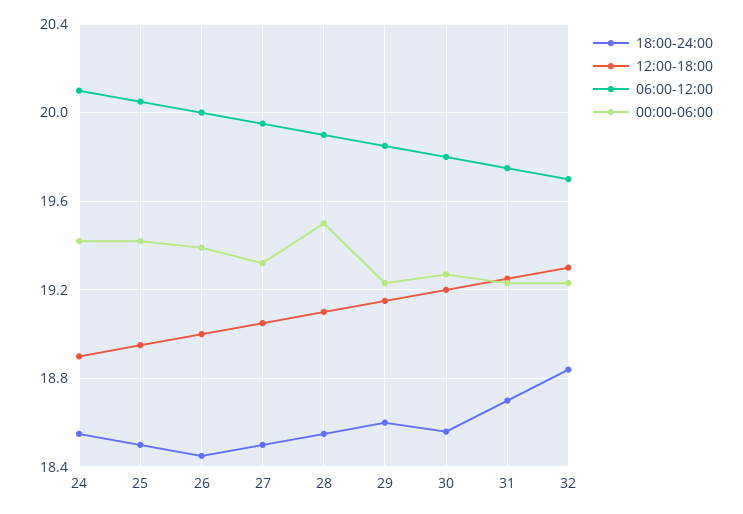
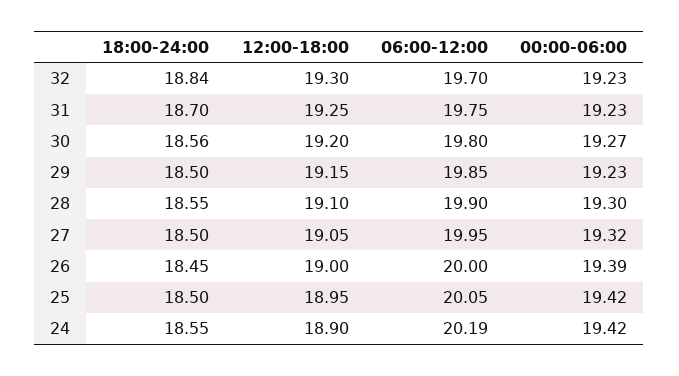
  {
    "18:00-24:00": {
      "24": 18.55,
      "25": 18.5,
      "26": 18.45,
      "27": 18.5,
      "28": 18.55,
-     "29": 18.6,
+     "29": 18.5,
      "30": 18.56,
      "31": 18.7,
      "32": 18.84
    },
    "12:00-18:00": {
      "24": 18.9,
      "25": 18.95,
      "26": 19,
      "27": 19.05,
      "28": 19.1,
      "29": 19.15,
      "30": 19.2,
      "31": 19.25,
      "32": 19.3
    },
    "06:00-12:00": {
-     "24": 20.1,
+     "24": 20.19,
      "25": 20.05,
      "26": 20,
      "27": 19.95,
      "28": 19.9,
      "29": 19.85,
      "30": 19.8,
      "31": 19.75,
      "32": 19.7
    },
    "00:00-06:00": {
      "24": 19.42,
      "25": 19.42,
      "26": 19.39,
      "27": 19.32,
-     "28": 19.5,
+     "28": 19.3,
      "29": 19.23,
      "30": 19.27,
      "31": 19.23,
      "32": 19.23
    }
  }

